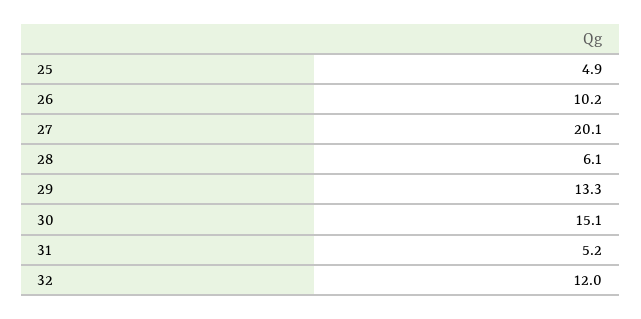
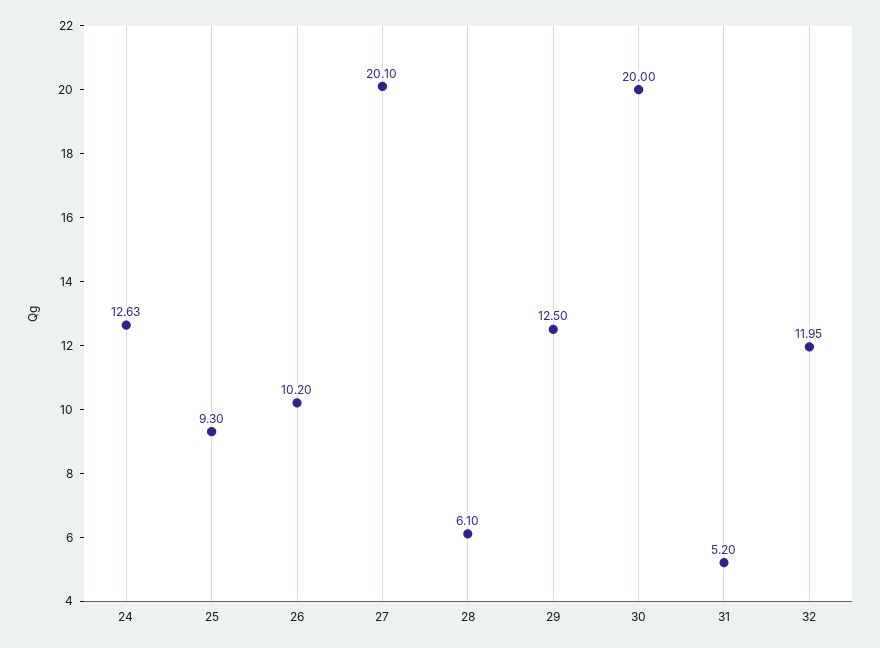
  {
-   "25": 4.9,
+   "25": 9.3,
    "26": 10.2,
    "27": 20.1,
    "28": 6.1,
-   "29": 13.3,
+   "29": 12.5,
-   "30": 15.1,
+   "30": 20,
    "31": 5.2,
-   "32": 11.95
+   "32": 11.95,
+   "24": 12.63
  }

